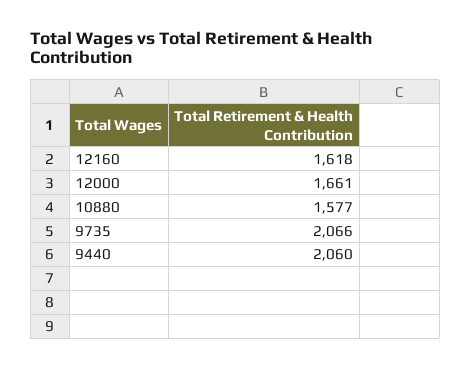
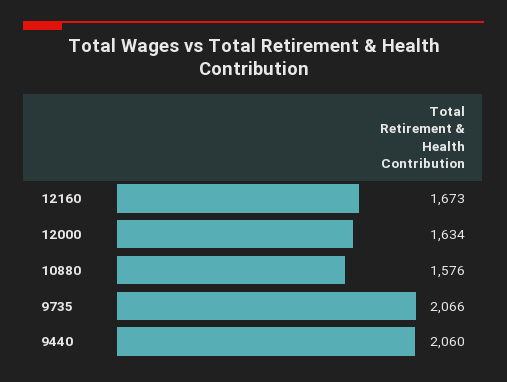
  {
-   "12160": 1618,
+   "12160": 1673,
-   "12000": 1661,
+   "12000": 1634,
-   "10880": 1577,
+   "10880": 1576,
    "9735": 2066,
    "9440": 2060
  }

